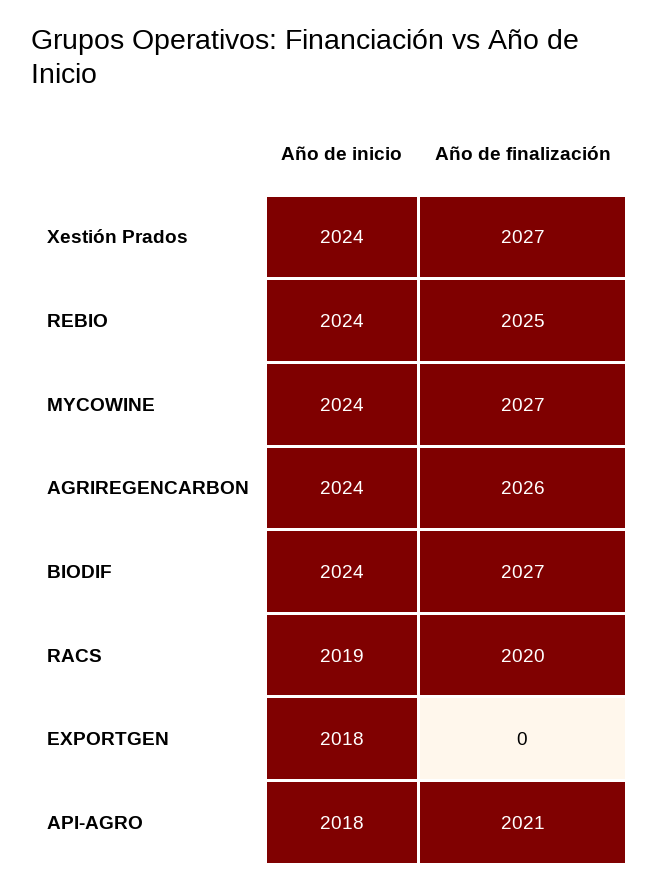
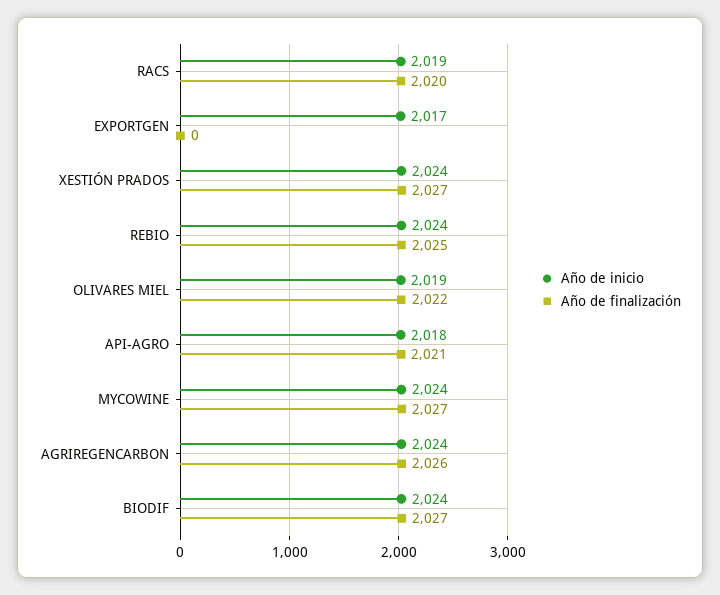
  {
    "Año de inicio": {
      "Xestión Prados": 2024,
      "REBIO": 2024,
      "MYCOWINE": 2024,
      "AGRIREGENCARBON": 2024,
      "BIODIF": 2024,
      "RACS": 2019,
-     "EXPORTGEN": 2018,
+     "EXPORTGEN": 2017,
-     "API-AGRO": 2018
+     "API-AGRO": 2018,
+     "OLIVARES MIEL": 2019
    },
    "Año de finalización": {
      "Xestión Prados": 2027,
      "REBIO": 2025,
      "MYCOWINE": 2027,
      "AGRIREGENCARBON": 2026,
      "BIODIF": 2027,
      "RACS": 2020,
      "EXPORTGEN": 0,
-     "API-AGRO": 2021
+     "API-AGRO": 2021,
+     "OLIVARES MIEL": 2022
    }
  }

